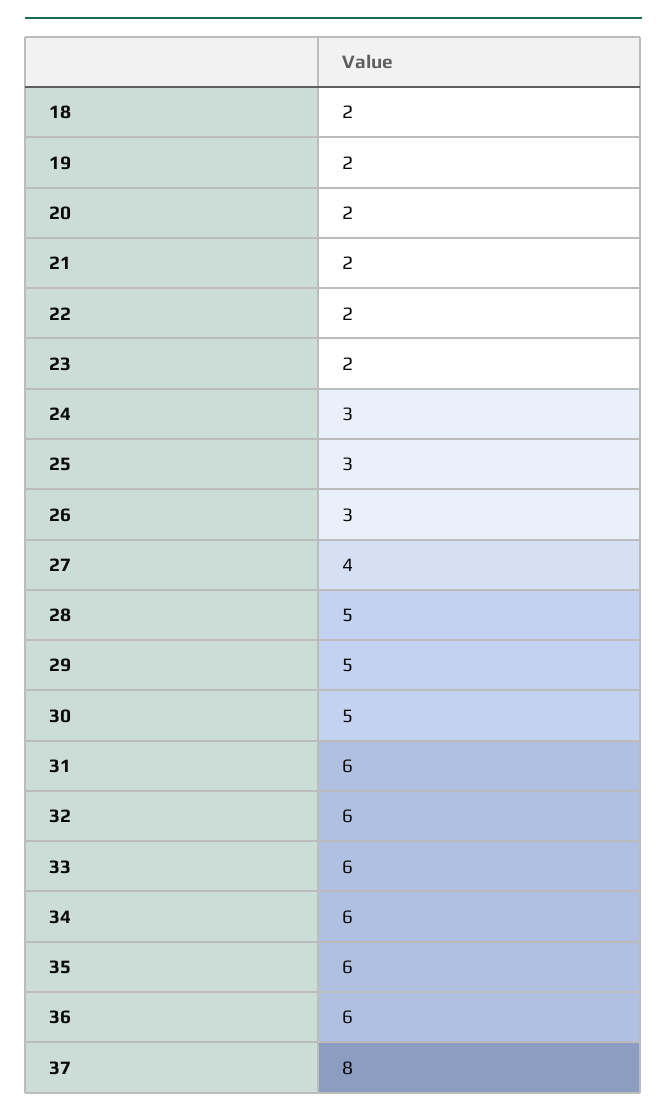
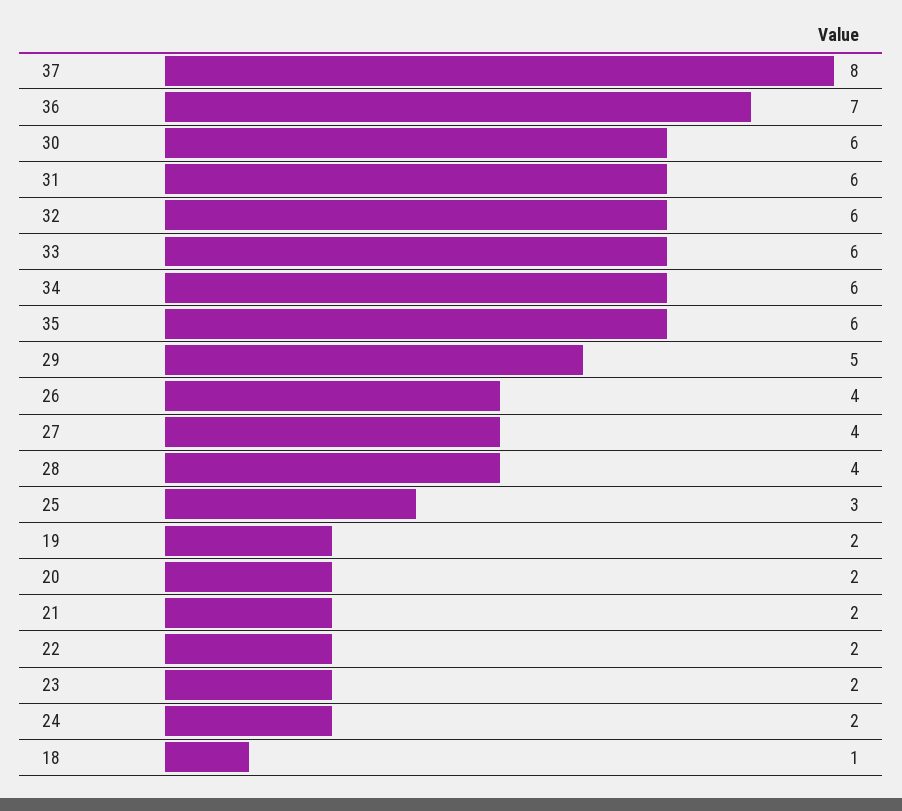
  {
-   "18": 2,
+   "18": 1,
    "19": 2,
    "20": 2,
    "21": 2,
    "22": 2,
    "23": 2,
-   "24": 3,
+   "24": 2,
    "25": 3,
-   "26": 3,
+   "26": 4,
    "27": 4,
-   "28": 5,
+   "28": 4,
    "29": 5,
-   "30": 5,
+   "30": 6,
    "31": 6,
    "32": 6,
    "33": 6,
    "34": 6,
    "35": 6,
-   "36": 6,
+   "36": 7,
    "37": 8
  }

